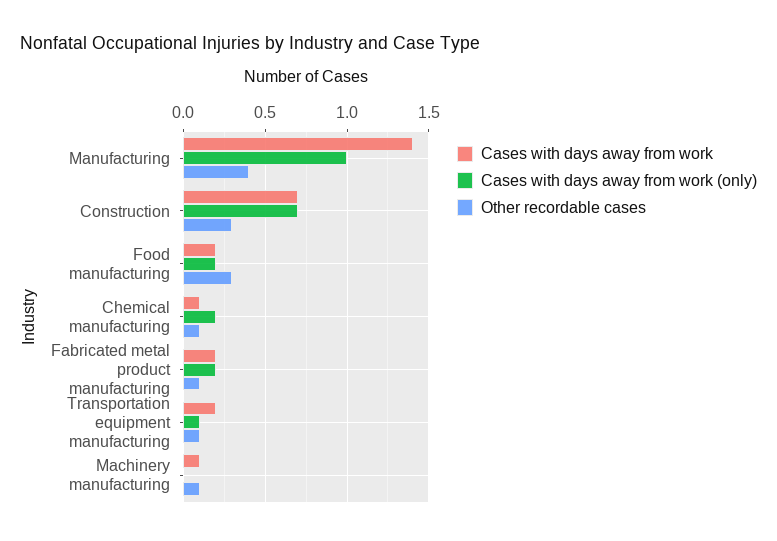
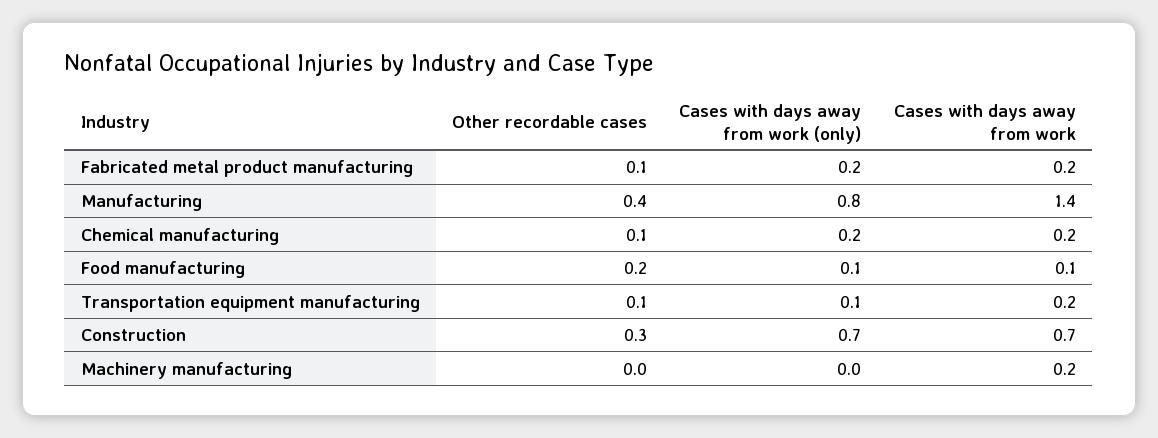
  {
    "Cases with days away from work": {
      "Manufacturing": 1.4,
      "Construction": 0.7,
-     "Food manufacturing": 0.2,
+     "Food manufacturing": 0.1,
-     "Chemical manufacturing": 0.1,
+     "Chemical manufacturing": 0.2,
      "Fabricated metal product manufacturing": 0.2,
      "Transportation equipment manufacturing": 0.2,
-     "Machinery manufacturing": 0.1
+     "Machinery manufacturing": 0.2
    },
    "Cases with days away from work (only)": {
-     "Manufacturing": 1,
+     "Manufacturing": 0.8,
      "Construction": 0.7,
-     "Food manufacturing": 0.2,
+     "Food manufacturing": 0.1,
      "Chemical manufacturing": 0.2,
      "Fabricated metal product manufacturing": 0.2,
      "Transportation equipment manufacturing": 0.1,
      "Machinery manufacturing": 0
    },
    "Other recordable cases": {
      "Manufacturing": 0.4,
      "Construction": 0.3,
-     "Food manufacturing": 0.3,
+     "Food manufacturing": 0.2,
      "Chemical manufacturing": 0.1,
      "Fabricated metal product manufacturing": 0.1,
      "Transportation equipment manufacturing": 0.1,
-     "Machinery manufacturing": 0.1
+     "Machinery manufacturing": 0
    }
  }

